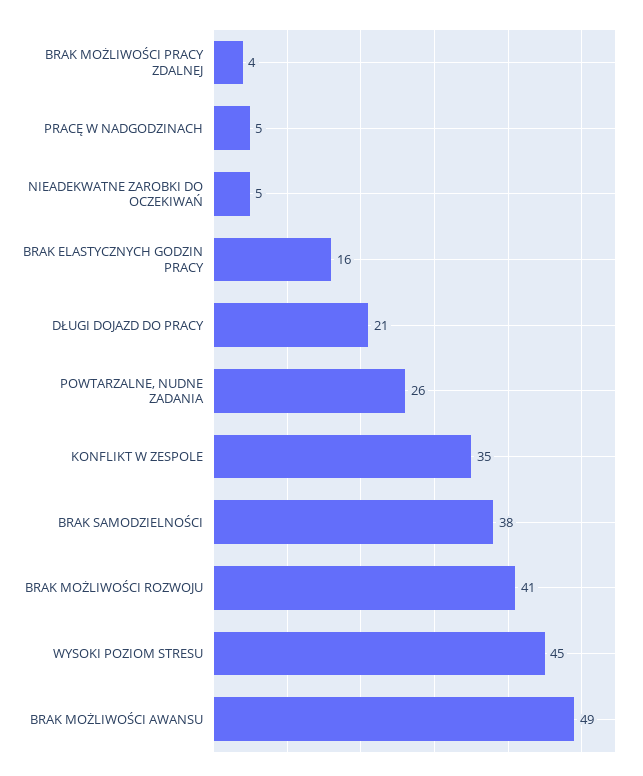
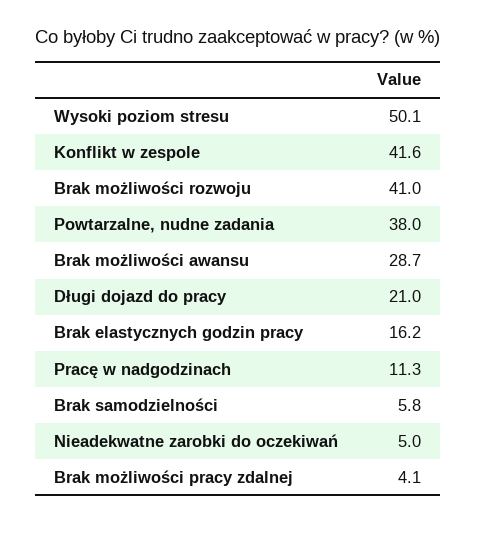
  {
    "BRAK MOŻLIWOŚCI PRACY ZDALNEJ": 4.1,
-   "PRACĘ W NADGODZINACH": 5,
+   "PRACĘ W NADGODZINACH": 11.3,
    "NIEADEKWATNE ZAROBKI DO OCZEKIWAŃ": 5,
    "BRAK ELASTYCZNYCH GODZIN PRACY": 16.2,
    "DŁUGI DOJAZD DO PRACY": 21,
-   "POWTARZALNE, NUDNE ZADANIA": 26,
+   "POWTARZALNE, NUDNE ZADANIA": 38,
-   "KONFLIKT W ZESPOLE": 35,
+   "KONFLIKT W ZESPOLE": 41.6,
-   "BRAK SAMODZIELNOŚCI": 38,
+   "BRAK SAMODZIELNOŚCI": 5.8,
    "BRAK MOŻLIWOŚCI ROZWOJU": 41,
-   "WYSOKI POZIOM STRESU": 45,
+   "WYSOKI POZIOM STRESU": 50.1,
-   "BRAK MOŻLIWOŚCI AWANSU": 49
+   "BRAK MOŻLIWOŚCI AWANSU": 28.7
  }

